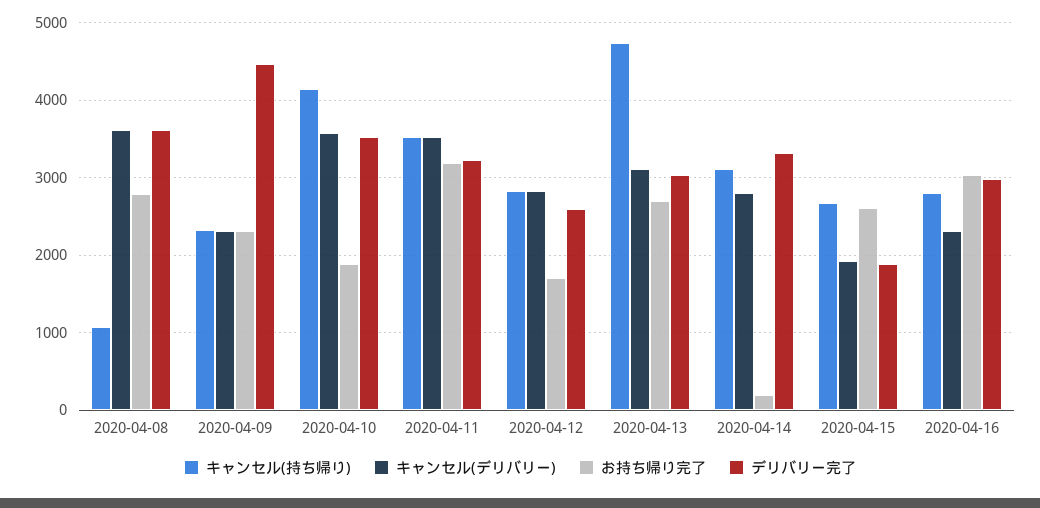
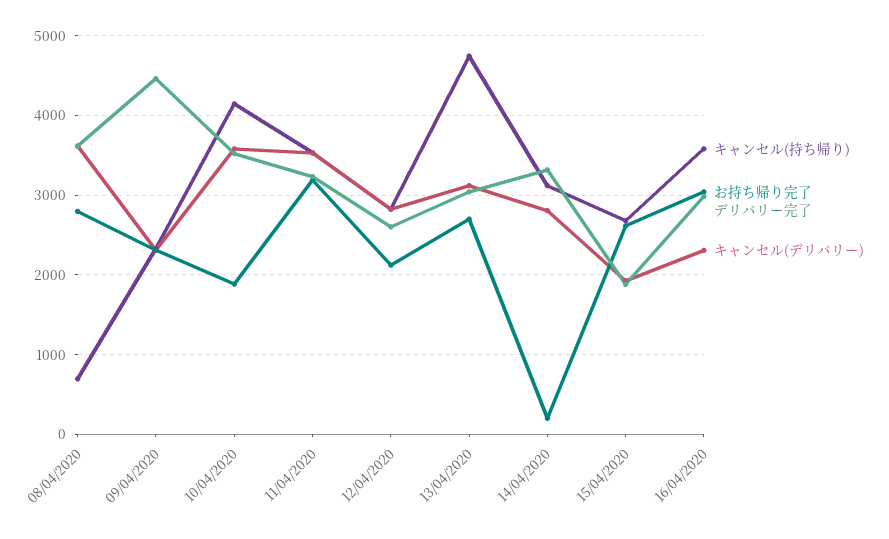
  {
    "キャンセル(持ち帰り)": {
-     "2020-04-08": 1100,
+     "2020-04-08": 700,
      "2020-04-09": 2300,
      "2020-04-10": 4100,
      "2020-04-11": 3500,
      "2020-04-12": 2800,
      "2020-04-13": 4700,
      "2020-04-14": 3100,
      "2020-04-15": 2700,
-     "2020-04-16": 2800
+     "2020-04-16": 3600
    },
    "キャンセル(デリバリー)": {
      "2020-04-08": 3600,
      "2020-04-09": 2300,
      "2020-04-10": 3600,
      "2020-04-11": 3500,
      "2020-04-12": 2800,
      "2020-04-13": 3100,
      "2020-04-14": 2800,
      "2020-04-15": 1900,
      "2020-04-16": 2300
    },
    "お持ち帰り完了": {
      "2020-04-08": 2800,
      "2020-04-09": 2300,
      "2020-04-10": 1900,
      "2020-04-11": 3200,
-     "2020-04-12": 1700,
+     "2020-04-12": 2100,
      "2020-04-13": 2700,
      "2020-04-14": 200,
      "2020-04-15": 2600,
      "2020-04-16": 3000
    },
    "デリバリー完了": {
      "2020-04-08": 3600,
      "2020-04-09": 4500,
      "2020-04-10": 3500,
      "2020-04-11": 3200,
      "2020-04-12": 2600,
      "2020-04-13": 3000,
      "2020-04-14": 3300,
      "2020-04-15": 1900,
      "2020-04-16": 3000
    }
  }

